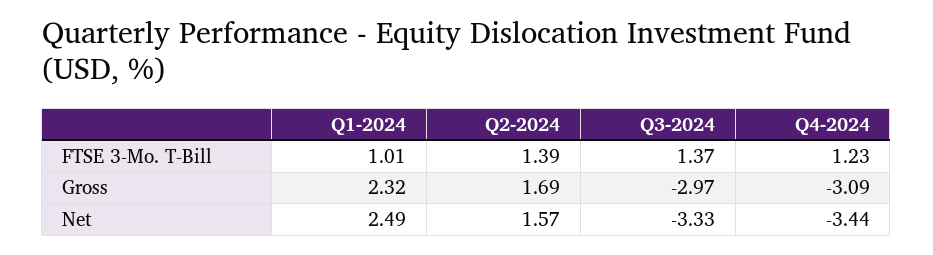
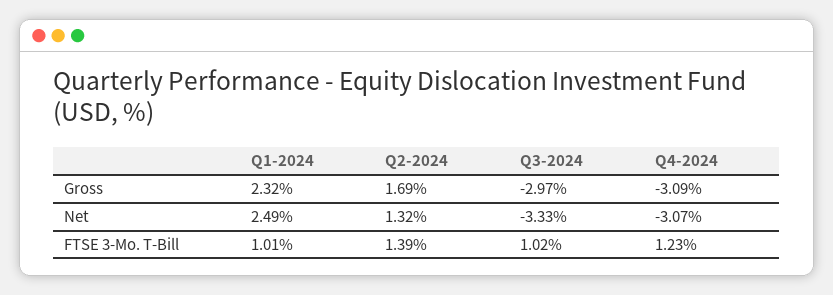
  {
    "Q1-2024": {
      "FTSE 3-Mo. T-Bill": 1.01,
      "Gross": 2.32,
      "Net": 2.49
    },
    "Q2-2024": {
      "FTSE 3-Mo. T-Bill": 1.39,
      "Gross": 1.69,
-     "Net": 1.57
+     "Net": 1.32
    },
    "Q3-2024": {
-     "FTSE 3-Mo. T-Bill": 1.37,
+     "FTSE 3-Mo. T-Bill": 1.02,
      "Gross": -2.97,
      "Net": -3.33
    },
    "Q4-2024": {
      "FTSE 3-Mo. T-Bill": 1.23,
      "Gross": -3.09,
-     "Net": -3.44
+     "Net": -3.07
    }
  }

